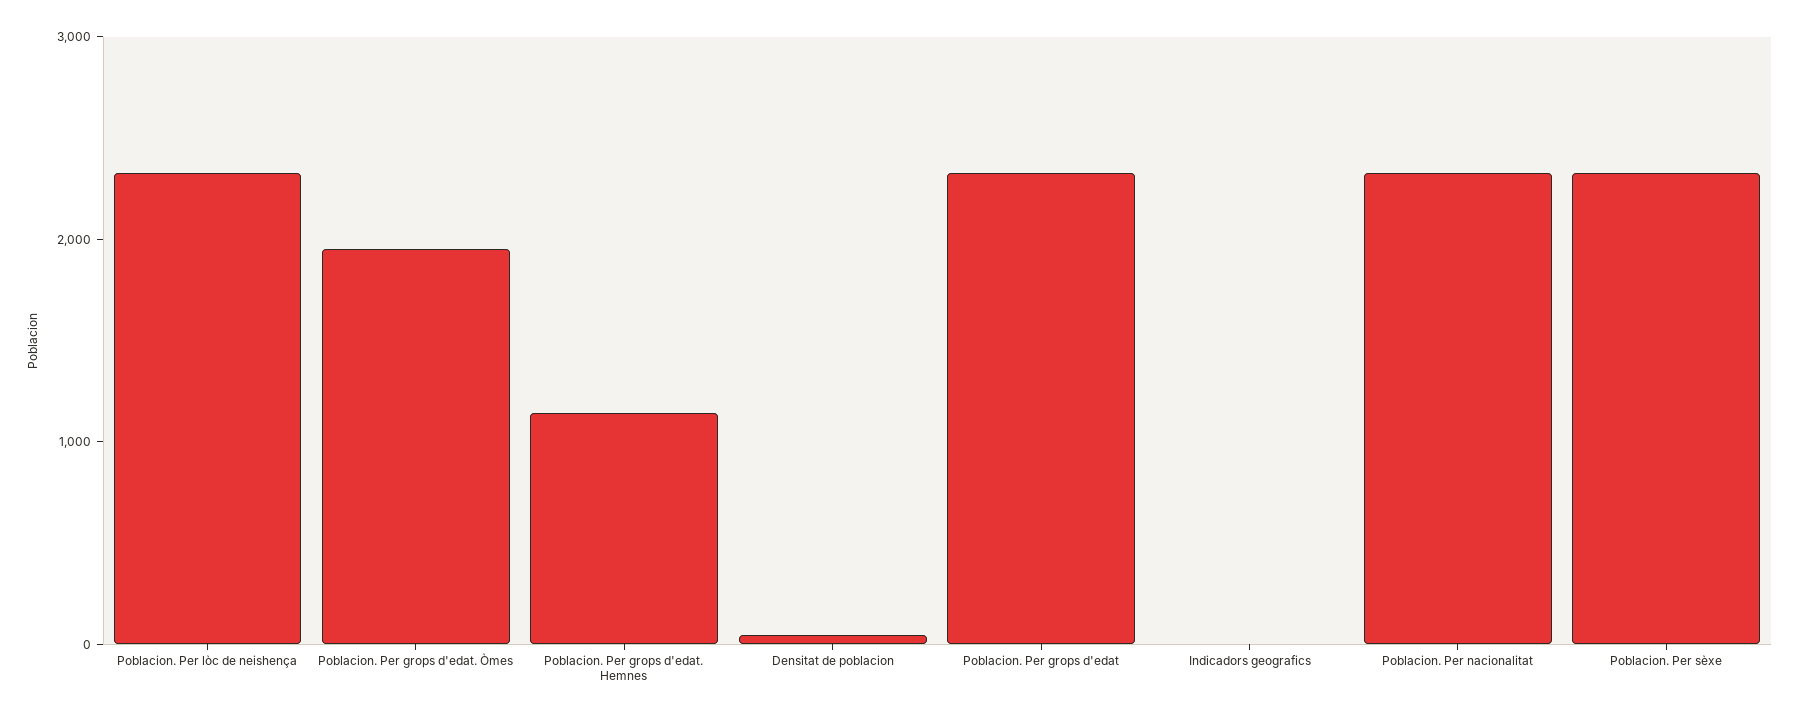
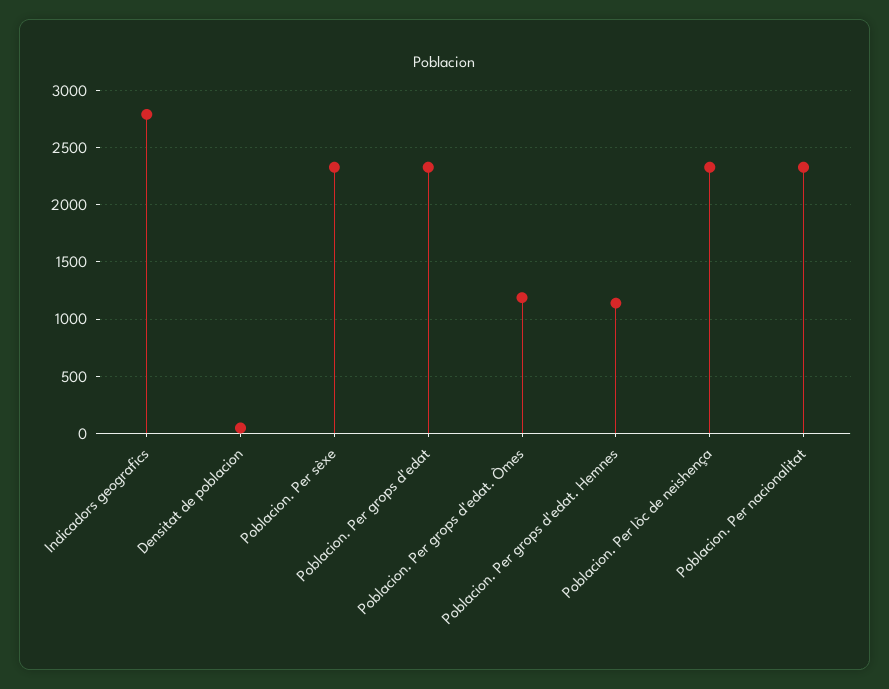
  {
    "Poblacion. Per lòc de neishença": 2300,
-   "Poblacion. Per grops d'edat. Òmes": 2000,
+   "Poblacion. Per grops d'edat. Òmes": 1200,
    "Poblacion. Per grops d'edat. Hemnes": 1100,
    "Densitat de poblacion": 0,
    "Poblacion. Per grops d'edat": 2300,
-   "Indicadors geografics": 0,
+   "Indicadors geografics": 2800,
    "Poblacion. Per nacionalitat": 2300,
    "Poblacion. Per sèxe": 2300
  }

